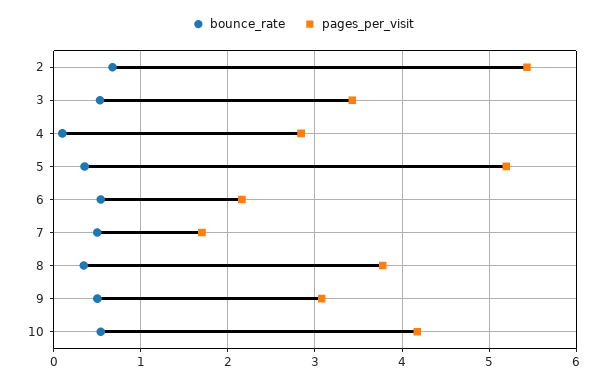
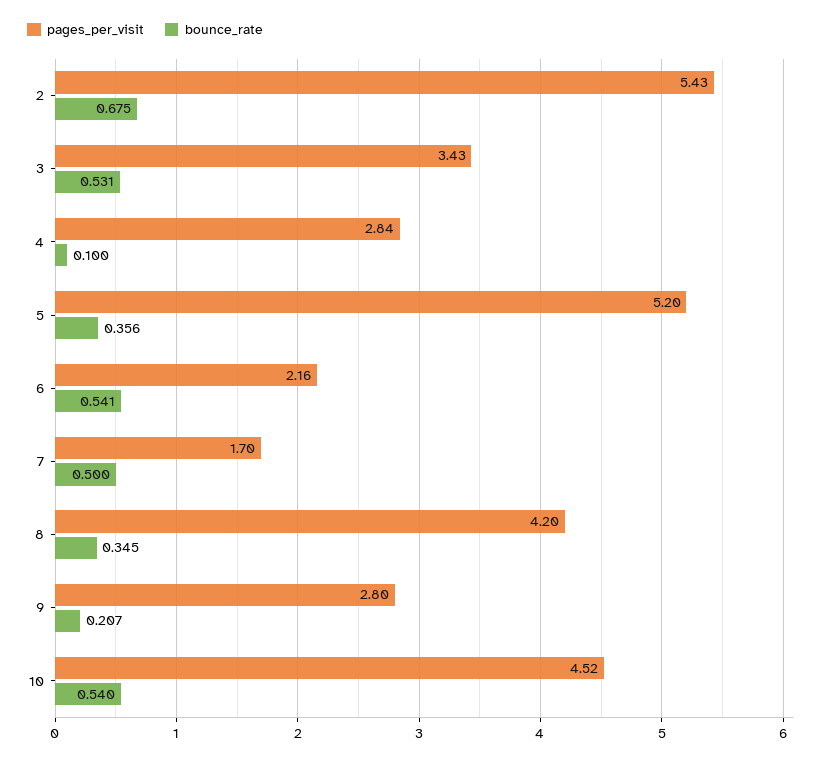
  {
    "bounce_rate": {
      "2": 0.675,
      "3": 0.531,
      "4": 0.1,
      "5": 0.356,
      "6": 0.541,
      "7": 0.5,
      "8": 0.345,
-     "9": 0.5,
+     "9": 0.207,
      "10": 0.54
    },
    "pages_per_visit": {
      "2": 5.43,
      "3": 3.43,
      "4": 2.84,
      "5": 5.2,
      "6": 2.16,
      "7": 1.7,
-     "8": 3.8,
+     "8": 4.2,
-     "9": 3.1,
+     "9": 2.8,
-     "10": 4.2
+     "10": 4.52
    }
  }

